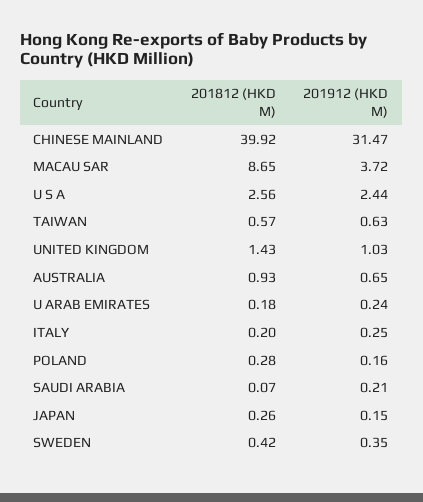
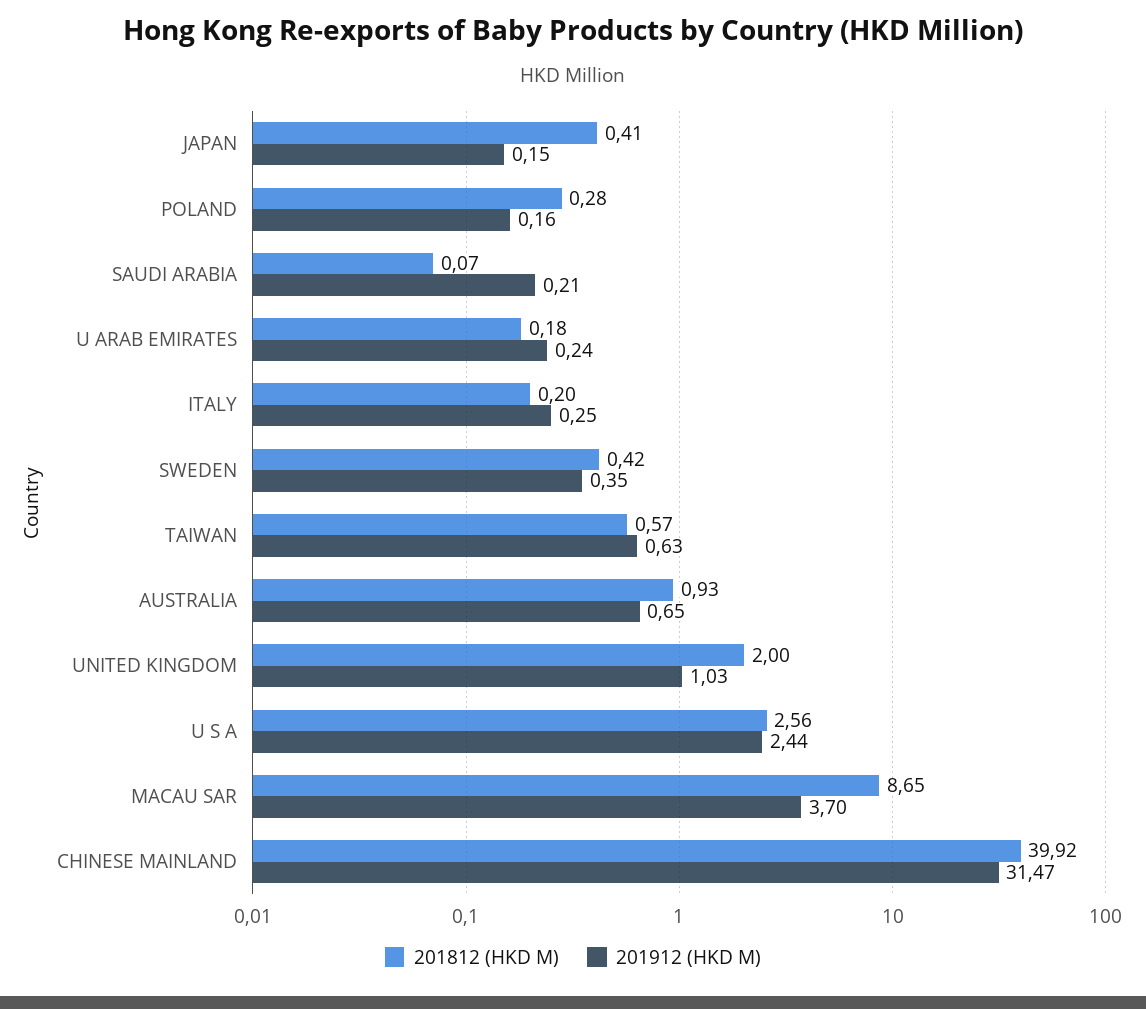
  {
    "201812 (HKD M)": {
      "CHINESE MAINLAND": 39.92,
      "MACAU SAR": 8.65,
      "U S A": 2.56,
      "TAIWAN": 0.57,
-     "UNITED KINGDOM": 1.43,
+     "UNITED KINGDOM": 2,
      "AUSTRALIA": 0.93,
      "U ARAB EMIRATES": 0.18,
      "ITALY": 0.2,
      "POLAND": 0.28,
      "SAUDI ARABIA": 0.07,
-     "JAPAN": 0.26,
+     "JAPAN": 0.41,
      "SWEDEN": 0.42
    },
    "201912 (HKD M)": {
      "CHINESE MAINLAND": 31.47,
-     "MACAU SAR": 3.72,
+     "MACAU SAR": 3.7,
      "U S A": 2.44,
      "TAIWAN": 0.63,
      "UNITED KINGDOM": 1.03,
      "AUSTRALIA": 0.65,
      "U ARAB EMIRATES": 0.24,
      "ITALY": 0.25,
      "POLAND": 0.16,
      "SAUDI ARABIA": 0.21,
      "JAPAN": 0.15,
      "SWEDEN": 0.35
    }
  }

